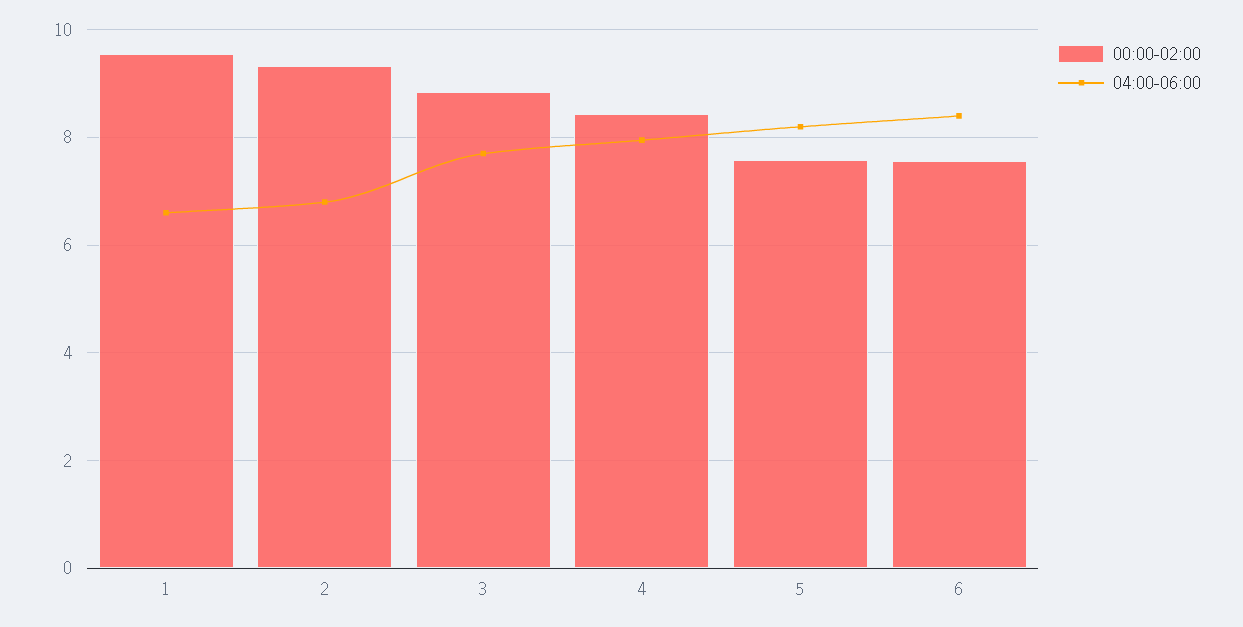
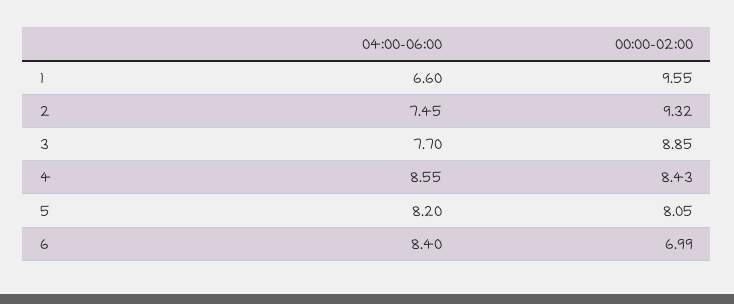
  {
    "00:00-02:00": {
      "1": 9.55,
      "2": 9.32,
      "3": 8.85,
      "4": 8.43,
-     "5": 7.6,
+     "5": 8.05,
-     "6": 7.6
+     "6": 6.99
    },
    "04:00-06:00": {
      "1": 6.6,
-     "2": 6.8,
+     "2": 7.45,
      "3": 7.7,
-     "4": 8,
+     "4": 8.55,
      "5": 8.2,
      "6": 8.4
    }
  }

